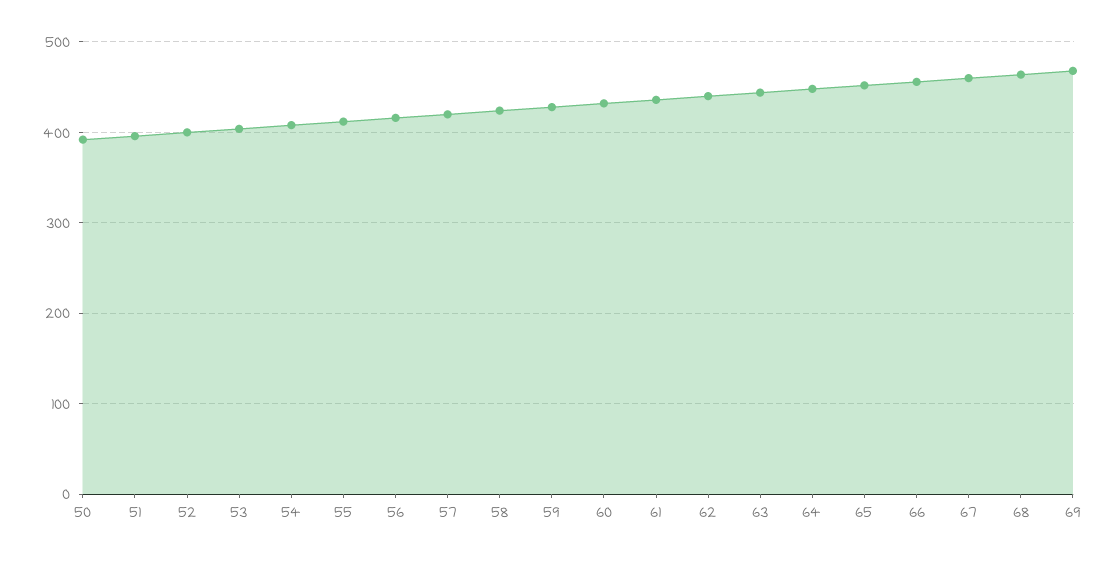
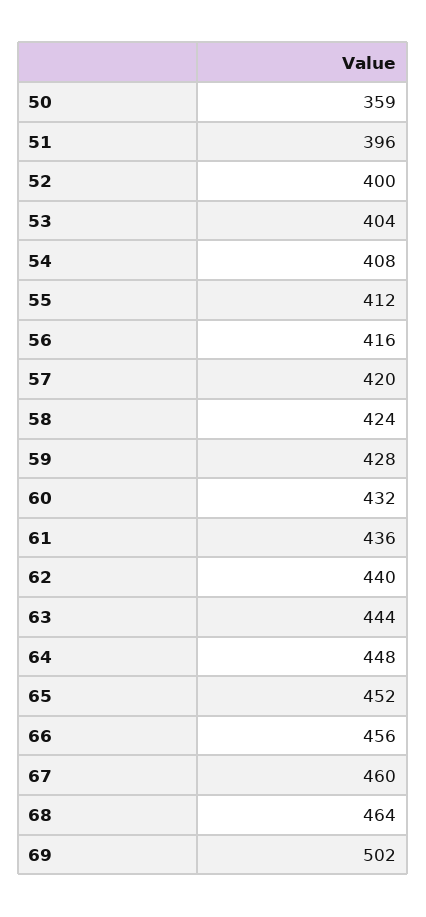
  {
-   "50": 390,
+   "50": 359,
    "51": 396,
    "52": 400,
    "53": 404,
    "54": 408,
    "55": 412,
    "56": 416,
    "57": 420,
    "58": 424,
    "59": 428,
    "60": 432,
    "61": 436,
    "62": 440,
    "63": 444,
    "64": 448,
    "65": 452,
    "66": 456,
    "67": 460,
    "68": 464,
-   "69": 470
+   "69": 502
  }

